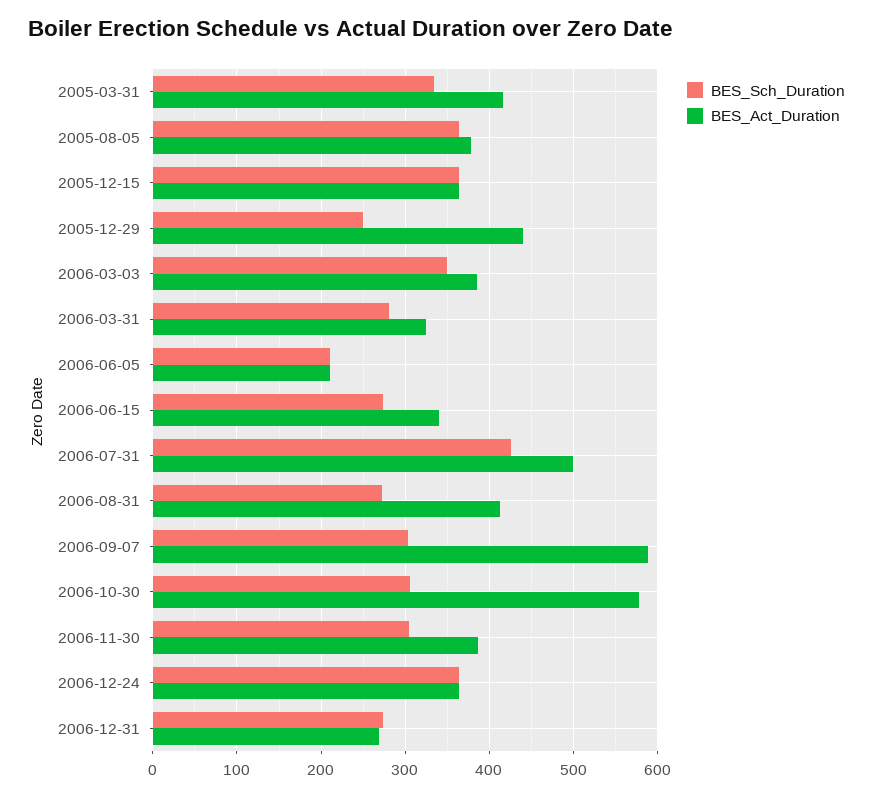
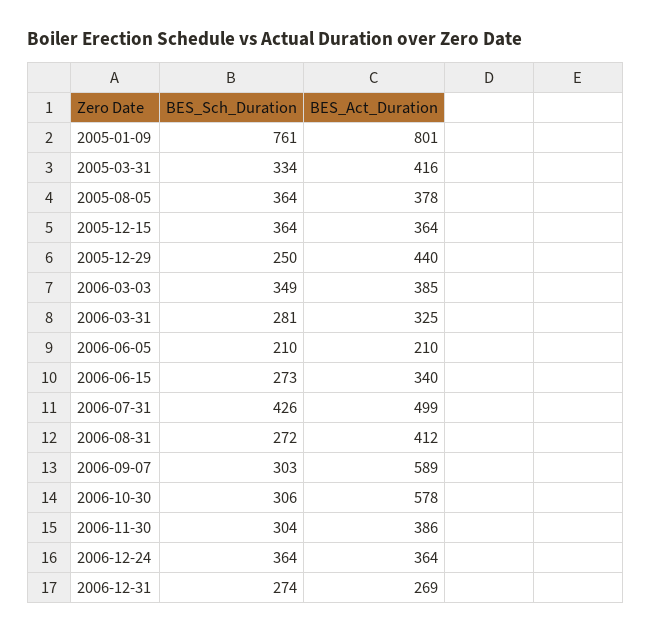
  {
    "BES_Sch_Duration": {
      "2005-03-31": 334,
      "2005-08-05": 364,
      "2005-12-15": 364,
      "2005-12-29": 250,
      "2006-03-03": 349,
      "2006-03-31": 281,
      "2006-06-05": 210,
      "2006-06-15": 273,
      "2006-07-31": 426,
      "2006-08-31": 272,
      "2006-09-07": 303,
      "2006-10-30": 306,
      "2006-11-30": 304,
      "2006-12-24": 364,
-     "2006-12-31": 274
+     "2006-12-31": 274,
+     "2005-01-09": 761
    },
    "BES_Act_Duration": {
      "2005-03-31": 416,
      "2005-08-05": 378,
      "2005-12-15": 364,
      "2005-12-29": 440,
      "2006-03-03": 385,
      "2006-03-31": 325,
      "2006-06-05": 210,
      "2006-06-15": 340,
      "2006-07-31": 499,
      "2006-08-31": 412,
      "2006-09-07": 589,
      "2006-10-30": 578,
      "2006-11-30": 386,
      "2006-12-24": 364,
-     "2006-12-31": 269
+     "2006-12-31": 269,
+     "2005-01-09": 801
    }
  }

